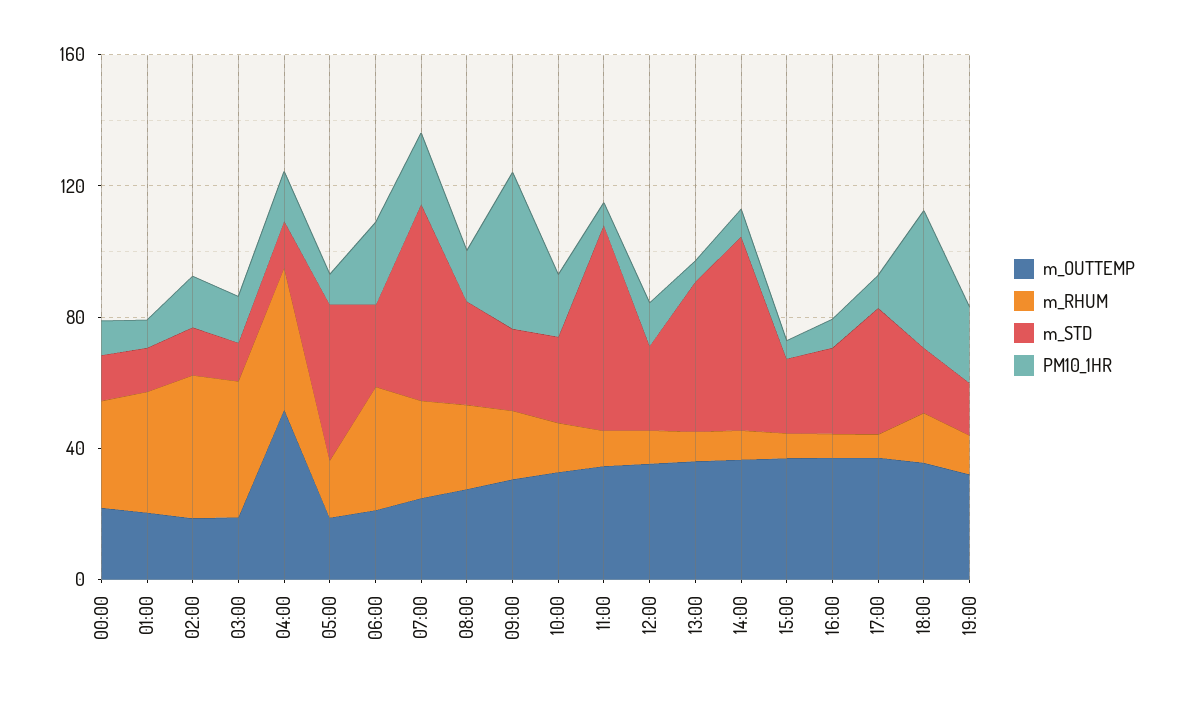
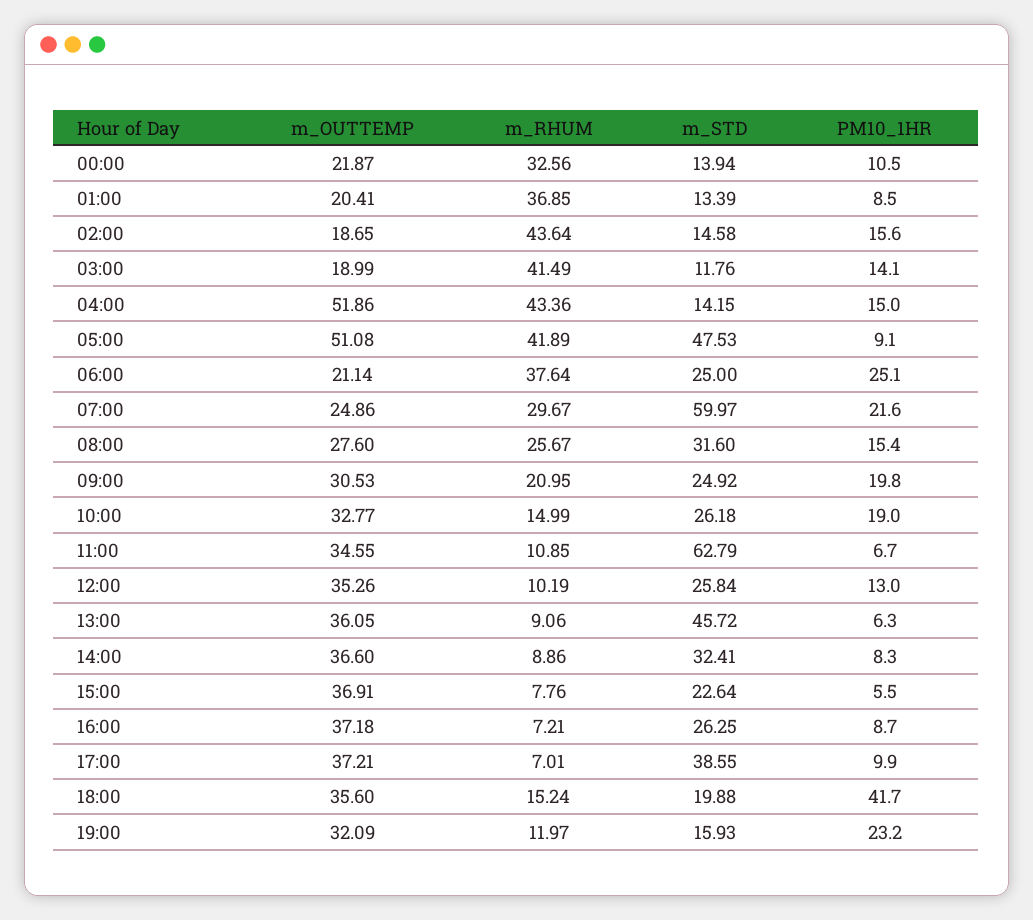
  {
    "m_OUTTEMP": {
      "00:00": 21.87,
      "01:00": 20.41,
      "02:00": 18.65,
      "03:00": 18.99,
      "04:00": 51.86,
-     "05:00": 20,
+     "05:00": 51.08,
      "06:00": 21.14,
      "07:00": 24.86,
      "08:00": 27.6,
      "09:00": 30.53,
      "10:00": 32.77,
      "11:00": 34.55,
      "12:00": 35.26,
      "13:00": 36.05,
      "14:00": 36.6,
      "15:00": 36.91,
      "16:00": 37.18,
      "17:00": 37.21,
      "18:00": 35.6,
      "19:00": 32.09
    },
    "m_RHUM": {
      "00:00": 32.56,
      "01:00": 36.85,
      "02:00": 43.64,
      "03:00": 41.49,
      "04:00": 43.36,
-     "05:00": 20,
+     "05:00": 41.89,
      "06:00": 37.64,
      "07:00": 29.67,
      "08:00": 25.67,
      "09:00": 20.95,
      "10:00": 14.99,
      "11:00": 10.85,
      "12:00": 10.19,
      "13:00": 9.06,
      "14:00": 8.86,
      "15:00": 7.76,
      "16:00": 7.21,
      "17:00": 7.01,
      "18:00": 15.24,
      "19:00": 11.97
    },
    "m_STD": {
      "00:00": 13.94,
      "01:00": 13.39,
      "02:00": 14.58,
      "03:00": 11.76,
      "04:00": 14.15,
      "05:00": 47.53,
      "06:00": 25,
      "07:00": 59.97,
      "08:00": 31.6,
      "09:00": 24.92,
      "10:00": 26.18,
      "11:00": 62.79,
      "12:00": 25.84,
      "13:00": 45.72,
-     "14:00": 60,
+     "14:00": 32.41,
      "15:00": 22.64,
      "16:00": 26.25,
      "17:00": 38.55,
      "18:00": 19.88,
      "19:00": 15.93
    },
    "PM10_1HR": {
      "00:00": 10.5,
      "01:00": 8.5,
      "02:00": 15.6,
      "03:00": 14.1,
      "04:00": 15,
      "05:00": 9.1,
      "06:00": 25.1,
      "07:00": 21.6,
      "08:00": 15.4,
-     "09:00": 50,
+     "09:00": 19.8,
      "10:00": 19,
      "11:00": 6.7,
      "12:00": 13,
      "13:00": 6.3,
      "14:00": 8.3,
      "15:00": 5.5,
      "16:00": 8.7,
      "17:00": 9.9,
      "18:00": 41.7,
      "19:00": 23.2
    }
  }

